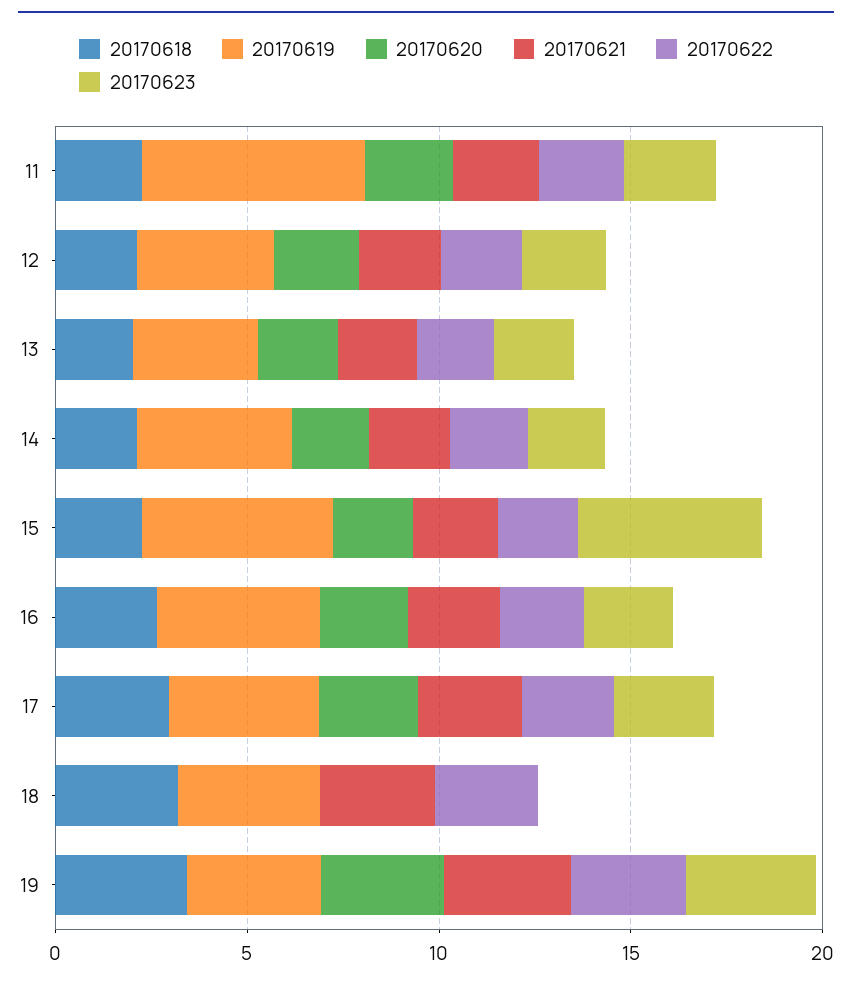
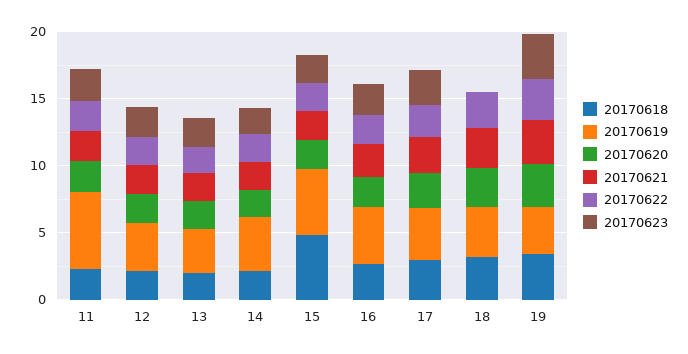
  {
    "20170618": {
      "11": 2,
      "12": 2,
      "13": 2,
      "14": 2,
-     "15": 2,
+     "15": 5,
      "16": 3,
      "17": 3,
      "18": 3,
      "19": 3
    },
    "20170619": {
      "11": 6,
      "12": 4,
      "13": 3,
      "14": 4,
      "15": 5,
      "16": 4,
      "17": 4,
      "18": 4,
      "19": 4
    },
    "20170620": {
      "11": 2,
      "12": 2,
      "13": 2,
      "14": 2,
      "15": 2,
      "16": 2,
      "17": 3,
-     "18": 0,
+     "18": 3,
      "19": 3
    },
    "20170621": {
      "11": 2,
      "12": 2,
      "13": 2,
      "14": 2,
      "15": 2,
      "16": 2,
      "17": 3,
      "18": 3,
      "19": 3
    },
    "20170622": {
      "11": 2,
      "12": 2,
      "13": 2,
      "14": 2,
      "15": 2,
      "16": 2,
      "17": 2,
      "18": 3,
      "19": 3
    },
    "20170623": {
      "11": 2,
      "12": 2,
      "13": 2,
      "14": 2,
-     "15": 5,
+     "15": 2,
      "16": 2,
      "17": 3,
      "18": 0,
      "19": 3
    }
  }

